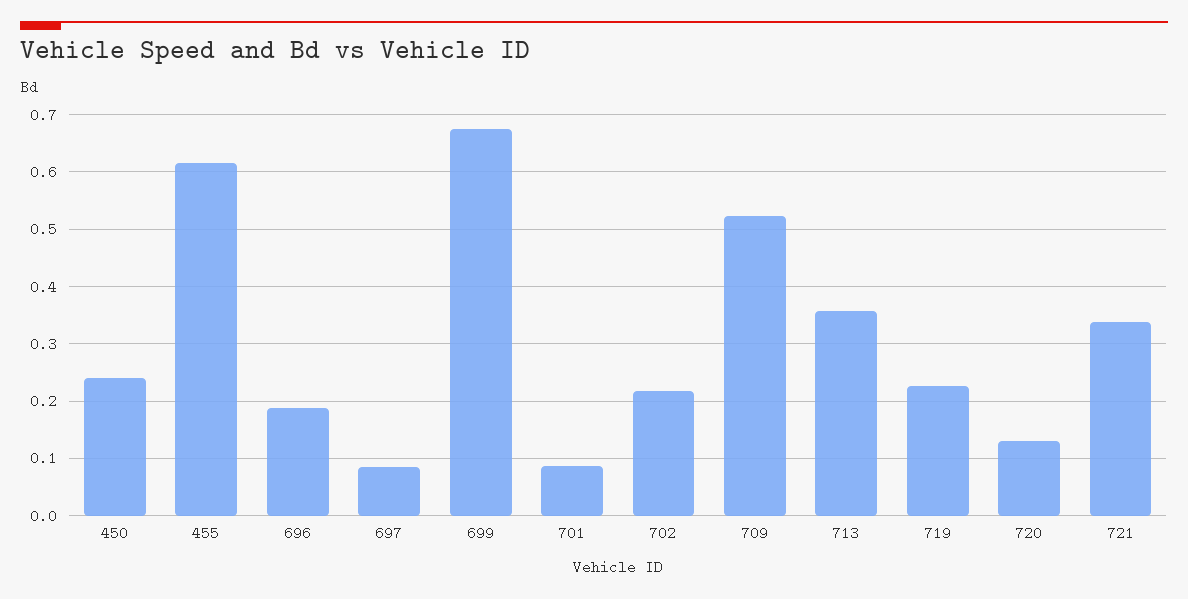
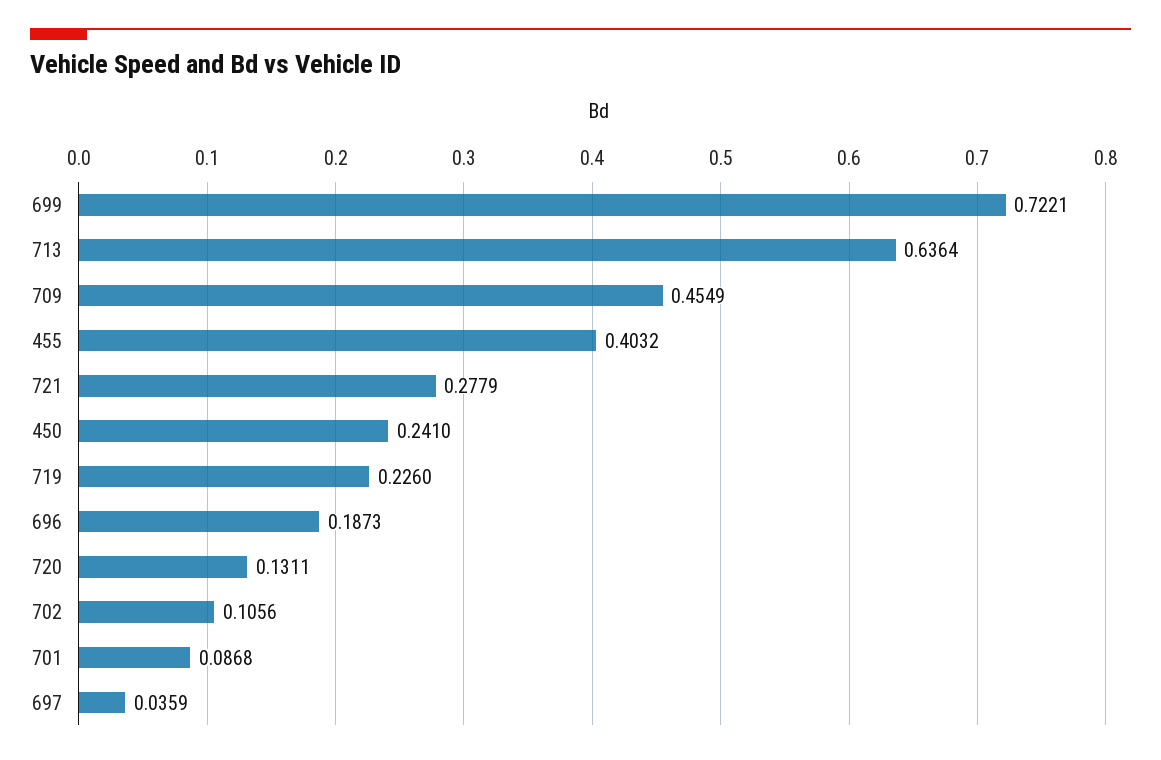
  {
    "450": 0.241,
-   "455": 0.62,
+   "455": 0.4032,
    "696": 0.1873,
-   "697": 0.08,
+   "697": 0.0359,
-   "699": 0.68,
+   "699": 0.7221,
    "701": 0.0868,
-   "702": 0.22,
+   "702": 0.1056,
-   "709": 0.52,
+   "709": 0.4549,
-   "713": 0.36,
+   "713": 0.6364,
    "719": 0.226,
    "720": 0.1311,
-   "721": 0.34
+   "721": 0.2779
  }

